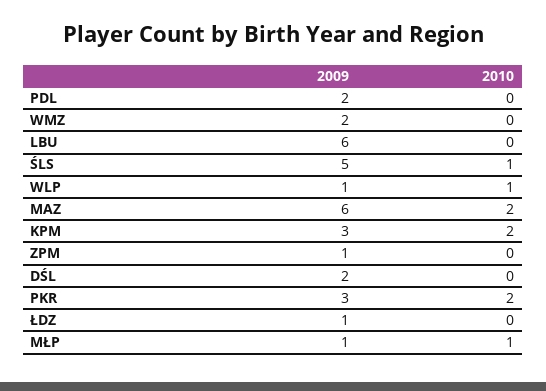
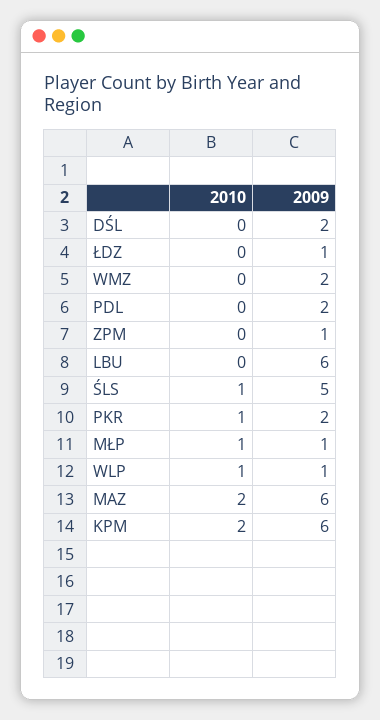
  {
    "2009": {
      "PDL": 2,
      "WMZ": 2,
      "LBU": 6,
      "ŚLS": 5,
      "WLP": 1,
      "MAZ": 6,
-     "KPM": 3,
+     "KPM": 6,
      "ZPM": 1,
      "DŚL": 2,
-     "PKR": 3,
+     "PKR": 2,
      "ŁDZ": 1,
      "MŁP": 1
    },
    "2010": {
      "PDL": 0,
      "WMZ": 0,
      "LBU": 0,
      "ŚLS": 1,
      "WLP": 1,
      "MAZ": 2,
      "KPM": 2,
      "ZPM": 0,
      "DŚL": 0,
-     "PKR": 2,
+     "PKR": 1,
      "ŁDZ": 0,
      "MŁP": 1
    }
  }

